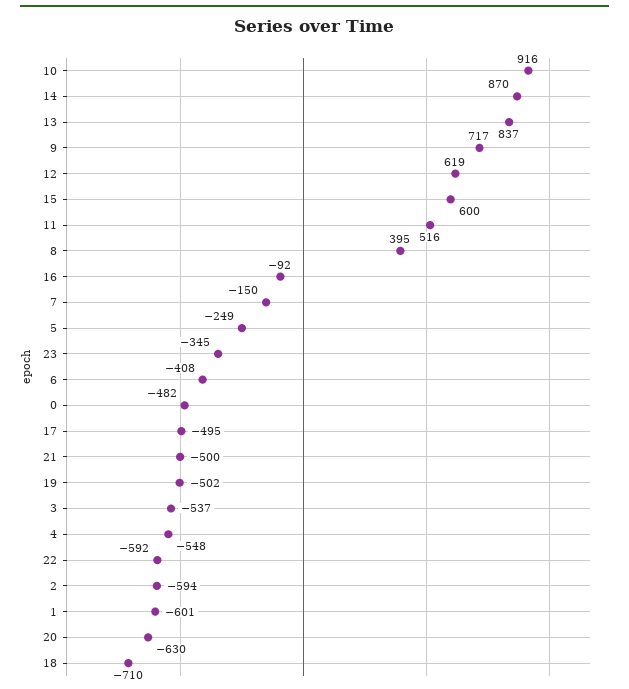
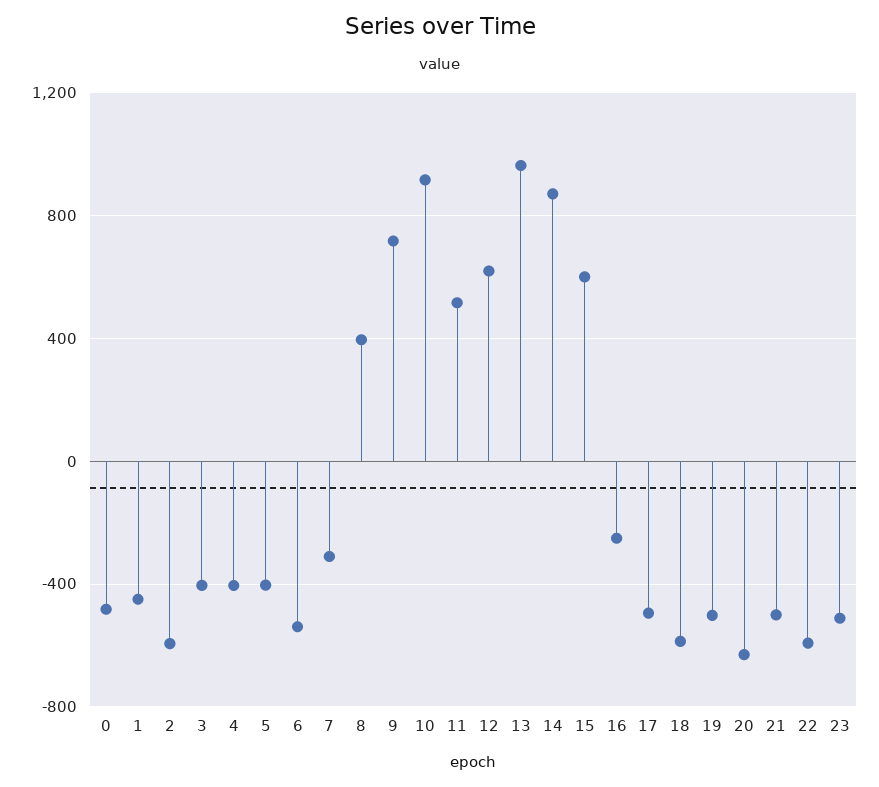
  {
    "10": 916,
    "14": 870,
-   "13": 837,
+   "13": 950,
    "9": 717,
    "12": 619,
    "15": 600,
    "11": 516,
    "8": 395,
-   "16": -92,
+   "16": -250,
-   "7": -150,
+   "7": -300,
-   "5": -249,
+   "5": -400,
-   "23": -345,
+   "23": -500,
-   "6": -408,
+   "6": -550,
    "0": -482,
    "17": -495,
    "21": -500,
    "19": -502,
-   "3": -537,
+   "3": -400,
-   "4": -548,
+   "4": -400,
    "22": -592,
    "2": -594,
-   "1": -601,
+   "1": -450,
    "20": -630,
-   "18": -710
+   "18": -600
  }

